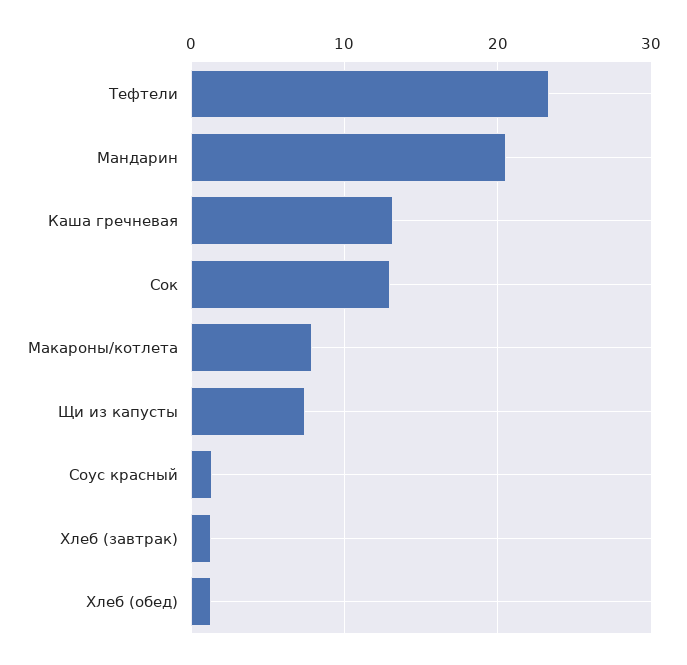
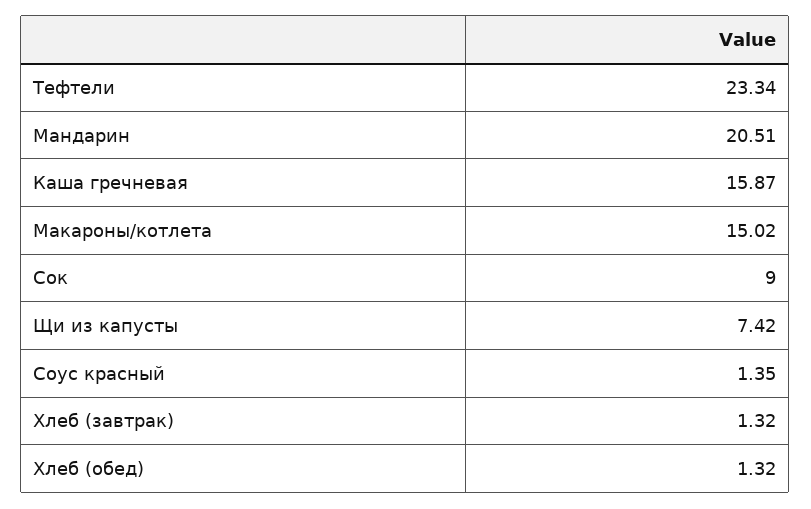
  {
    "Тефтели": 23.34,
    "Мандарин": 20.51,
-   "Каша гречневая": 13,
+   "Каша гречневая": 15.87,
-   "Сок": 13,
+   "Сок": 9,
-   "Макароны/котлета": 8,
+   "Макароны/котлета": 15.02,
    "Щи из капусты": 7.42,
    "Соус красный": 1.35,
    "Хлеб (завтрак)": 1.32,
    "Хлеб (обед)": 1.32
  }

